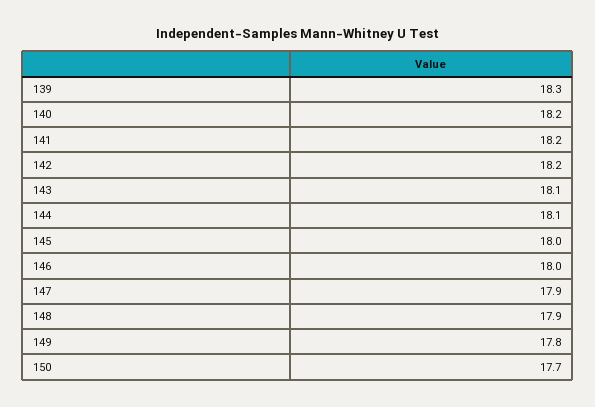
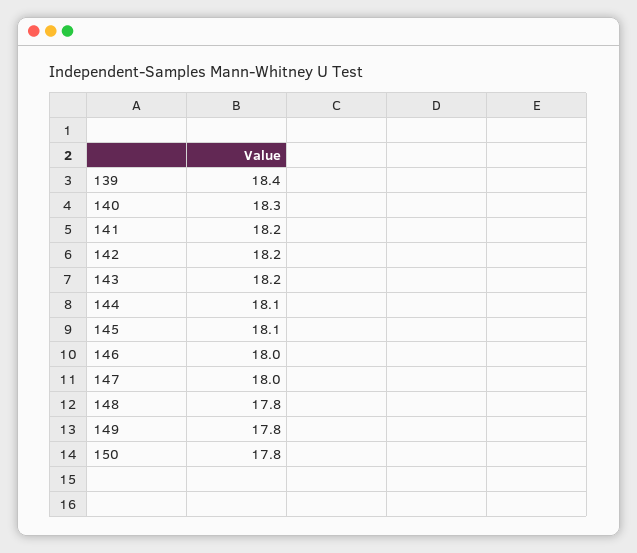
  {
-   "139": 18.3,
+   "139": 18.4,
-   "140": 18.2,
+   "140": 18.3,
    "141": 18.2,
    "142": 18.2,
-   "143": 18.1,
+   "143": 18.2,
    "144": 18.1,
-   "145": 18,
+   "145": 18.1,
    "146": 18,
-   "147": 17.9,
+   "147": 18,
-   "148": 17.9,
+   "148": 17.8,
    "149": 17.8,
-   "150": 17.7
+   "150": 17.8
  }

